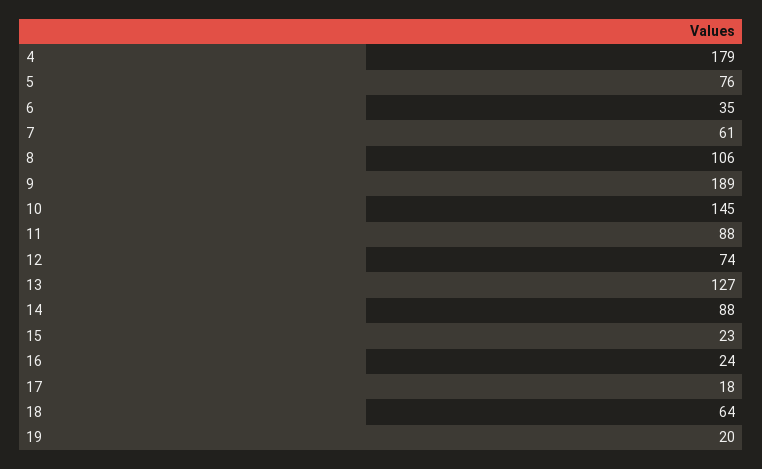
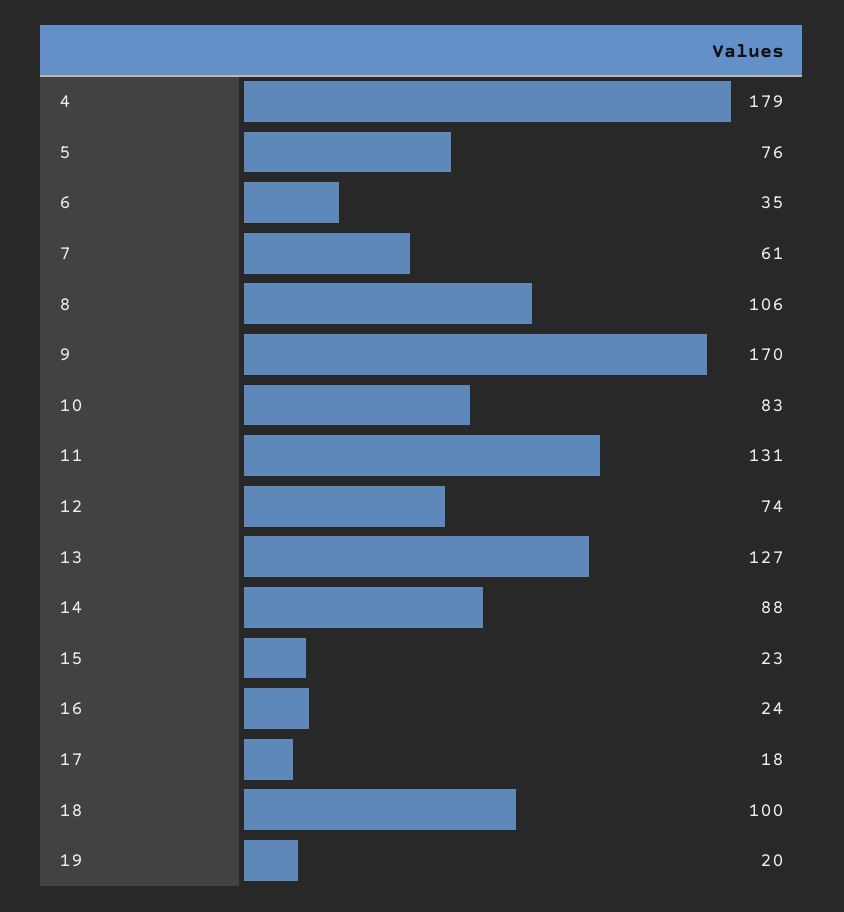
  {
    "4": 179,
    "5": 76,
    "6": 35,
    "7": 61,
    "8": 106,
-   "9": 189,
+   "9": 170,
-   "10": 145,
+   "10": 83,
-   "11": 88,
+   "11": 131,
    "12": 74,
    "13": 127,
    "14": 88,
    "15": 23,
    "16": 24,
    "17": 18,
-   "18": 64,
+   "18": 100,
    "19": 20
  }

